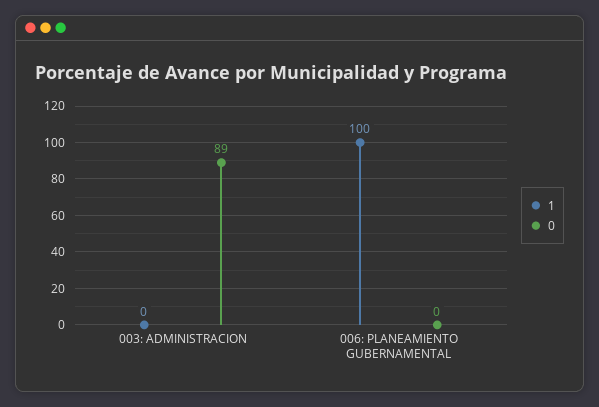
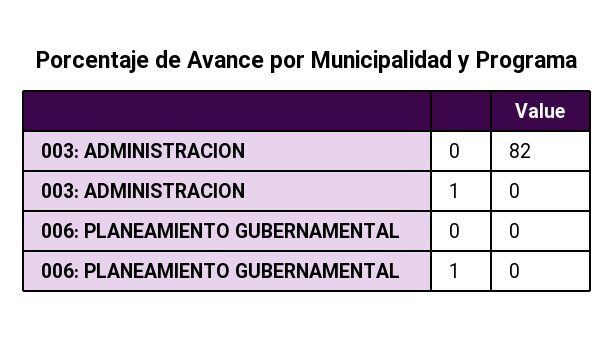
  {
    "1": {
      "003: ADMINISTRACION": 0,
-     "006: PLANEAMIENTO GUBERNAMENTAL": 100
+     "006: PLANEAMIENTO GUBERNAMENTAL": 0
    },
    "0": {
-     "003: ADMINISTRACION": 89,
+     "003: ADMINISTRACION": 82,
      "006: PLANEAMIENTO GUBERNAMENTAL": 0
    }
  }

